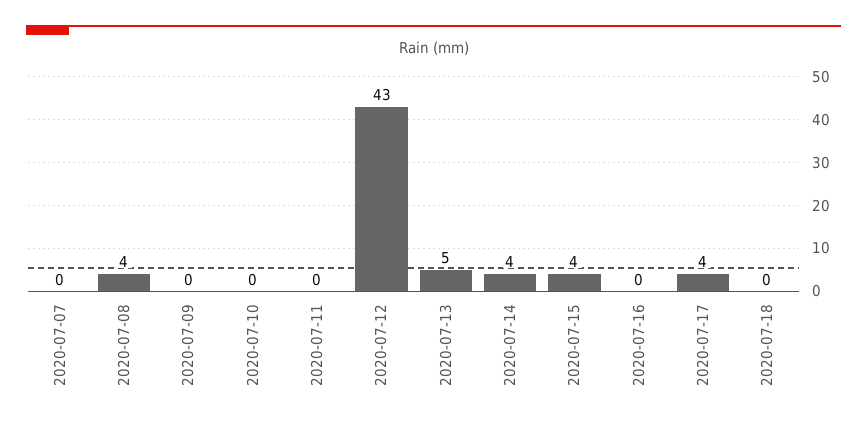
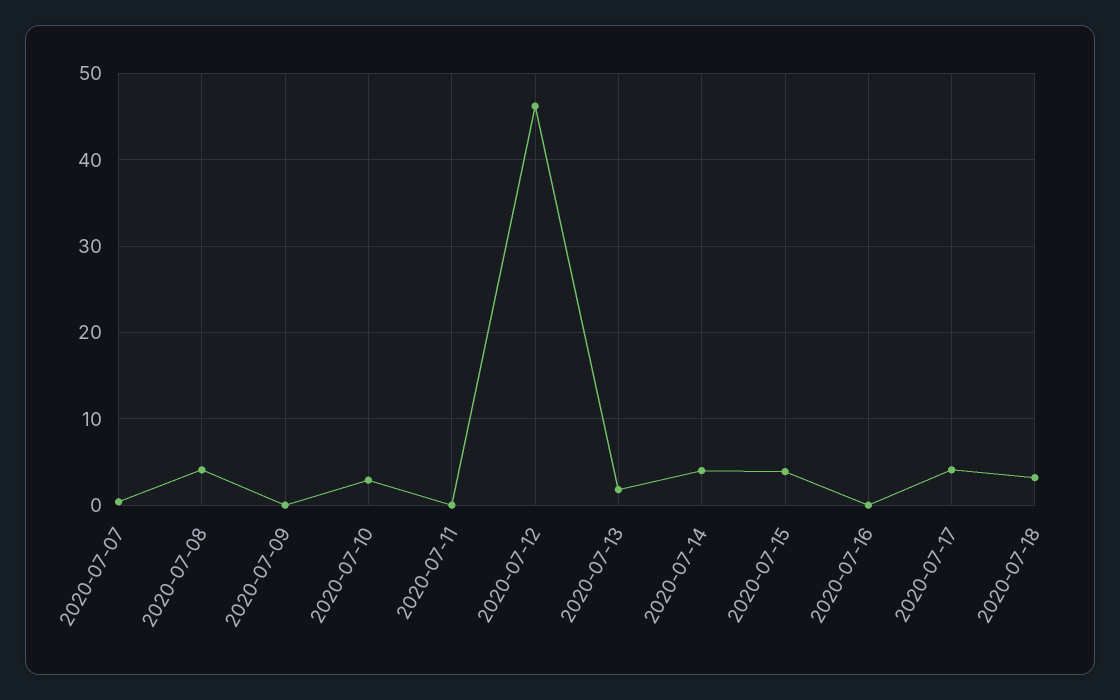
  {
    "2020-07-07": 0,
    "2020-07-08": 4,
    "2020-07-09": 0,
-   "2020-07-10": 0,
+   "2020-07-10": 3,
    "2020-07-11": 0,
-   "2020-07-12": 43,
+   "2020-07-12": 46,
-   "2020-07-13": 5,
+   "2020-07-13": 2,
    "2020-07-14": 4,
    "2020-07-15": 4,
    "2020-07-16": 0,
    "2020-07-17": 4,
-   "2020-07-18": 0
+   "2020-07-18": 3
  }

